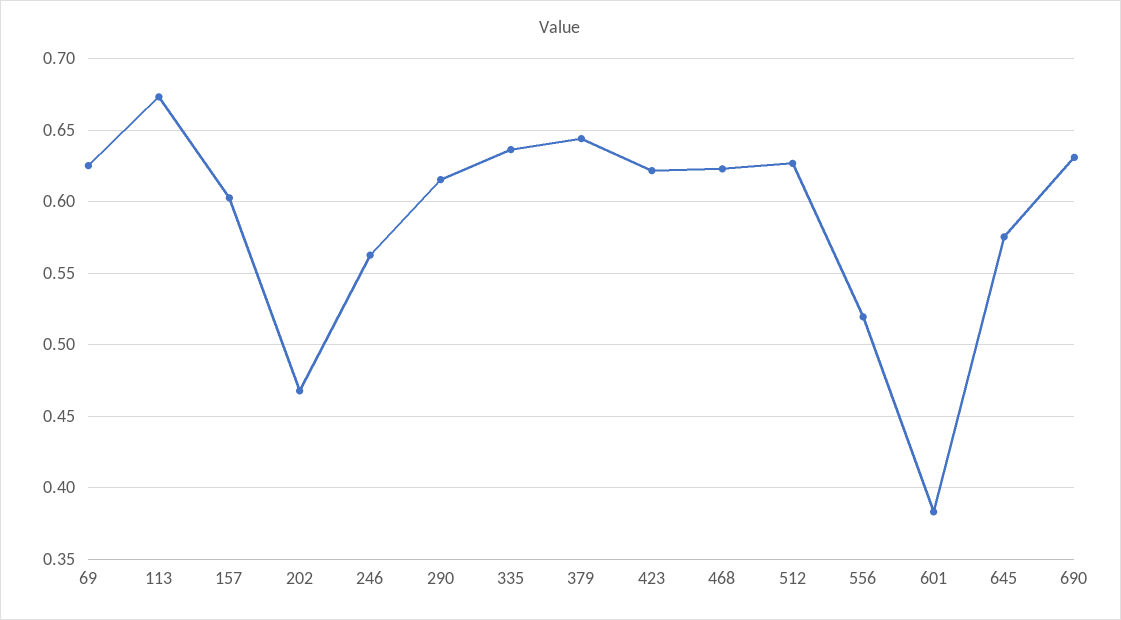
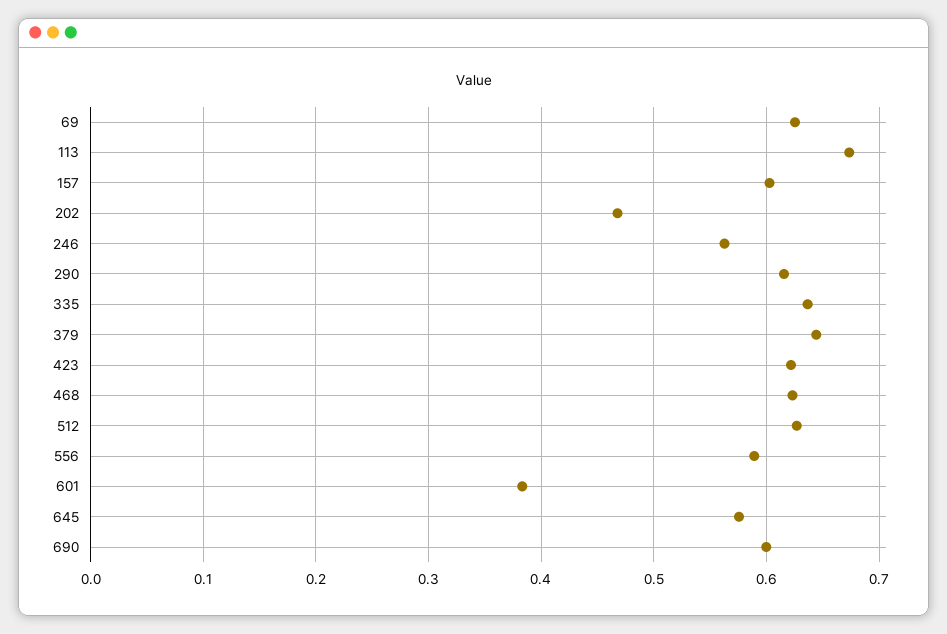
  {
    "69": 0.625,
    "113": 0.675,
    "157": 0.605,
    "202": 0.47,
    "246": 0.565,
    "290": 0.615,
    "335": 0.635,
    "379": 0.645,
    "423": 0.62,
    "468": 0.625,
    "512": 0.625,
-   "556": 0.52,
+   "556": 0.59,
    "601": 0.385,
    "645": 0.575,
-   "690": 0.63
+   "690": 0.6
  }

